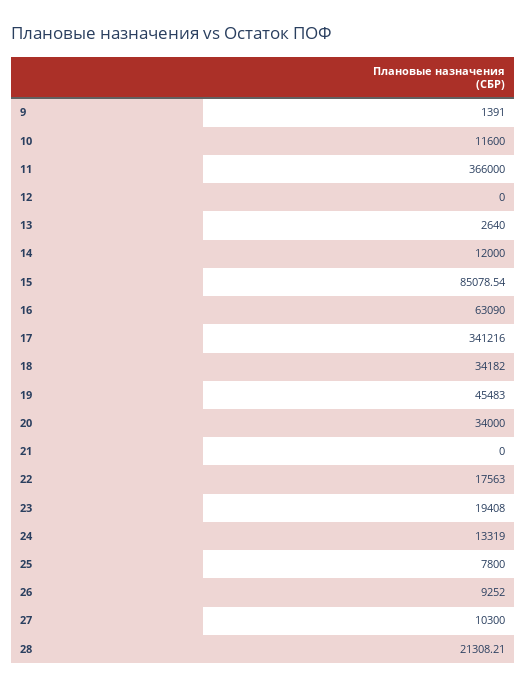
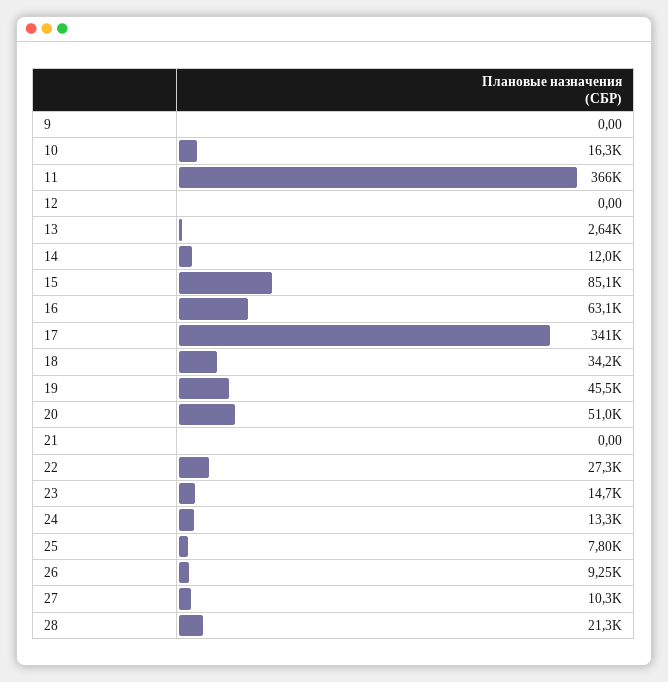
  {
-   "9": 1391,
+   "9": 0,
-   "10": 11600,
+   "10": 16300,
    "11": 366000,
    "12": 0,
    "13": 2640,
    "14": 12000,
    "15": 85078.54,
    "16": 63090,
    "17": 341216,
    "18": 34182,
    "19": 45483,
-   "20": 34000,
+   "20": 51000,
    "21": 0,
-   "22": 17563,
+   "22": 27300,
-   "23": 19408,
+   "23": 14700,
    "24": 13319,
    "25": 7800,
    "26": 9252,
    "27": 10300,
    "28": 21308.21
  }

